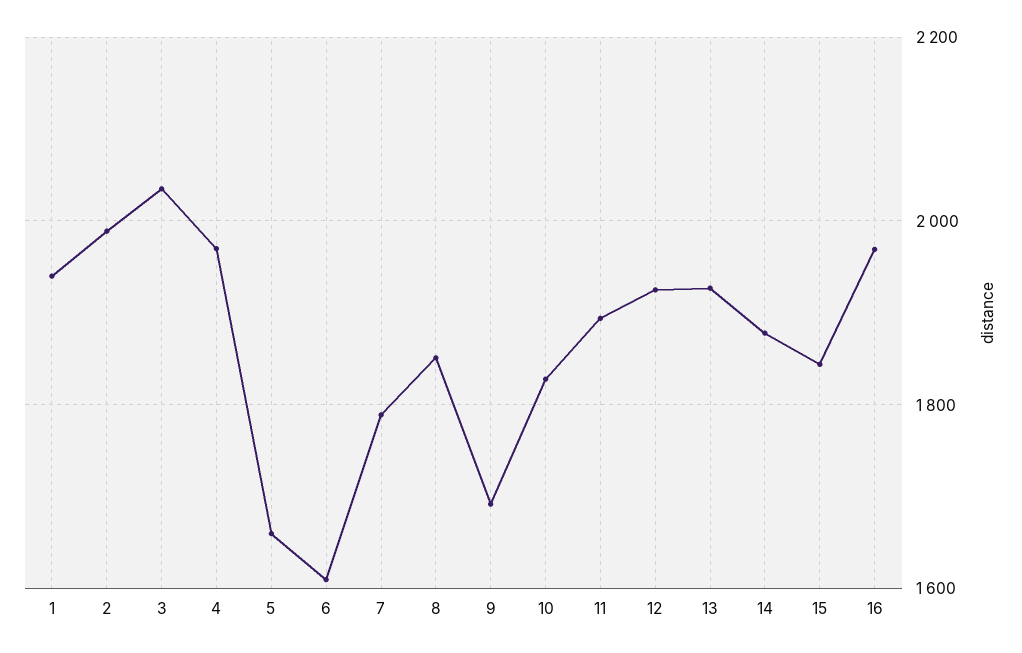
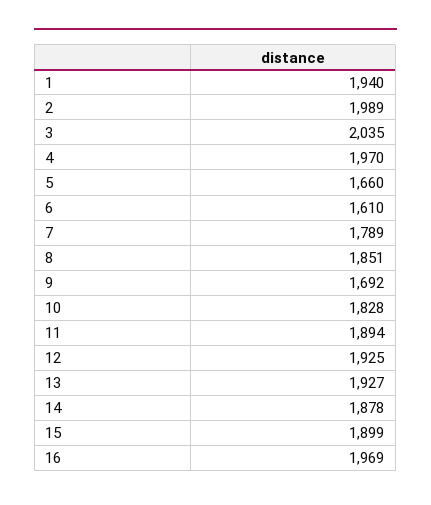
  {
    "1": 1940,
    "2": 1989,
    "3": 2035,
    "4": 1970,
    "5": 1660,
    "6": 1610,
    "7": 1789,
    "8": 1851,
    "9": 1692,
    "10": 1828,
    "11": 1894,
    "12": 1925,
    "13": 1927,
    "14": 1878,
-   "15": 1840,
+   "15": 1899,
    "16": 1969
  }

